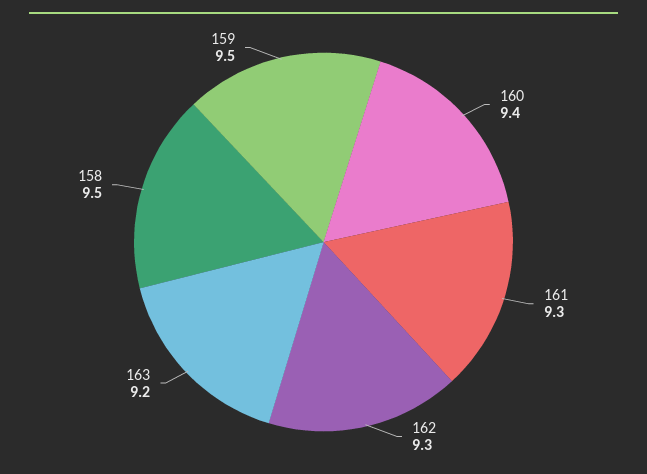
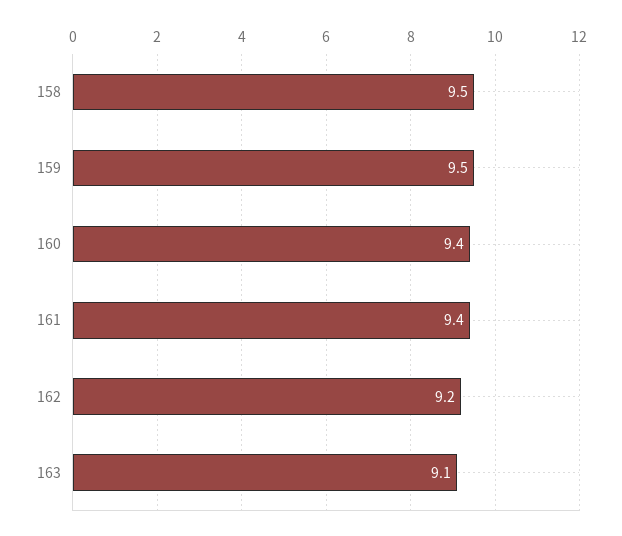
  {
    "160": 9.4,
-   "161": 9.3,
+   "161": 9.4,
-   "162": 9.3,
+   "162": 9.2,
-   "163": 9.2,
+   "163": 9.1,
    "158": 9.5,
    "159": 9.5
  }

